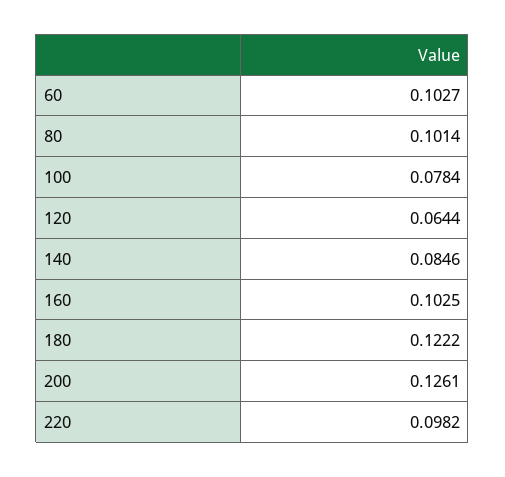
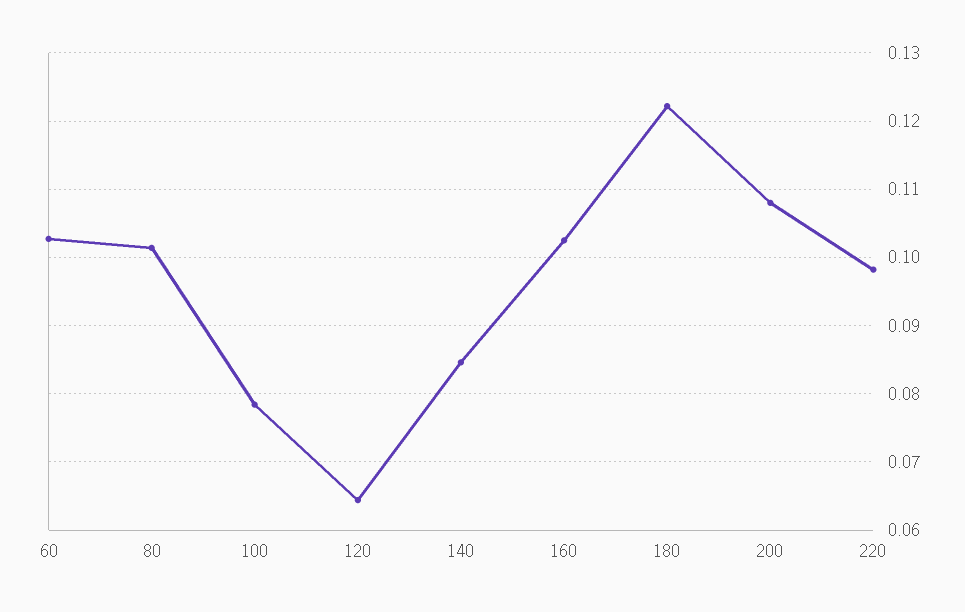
  {
    "60": 0.1027,
    "80": 0.1014,
    "100": 0.0784,
    "120": 0.0644,
    "140": 0.0846,
    "160": 0.1025,
    "180": 0.1222,
-   "200": 0.1261,
+   "200": 0.108,
    "220": 0.0982
  }

